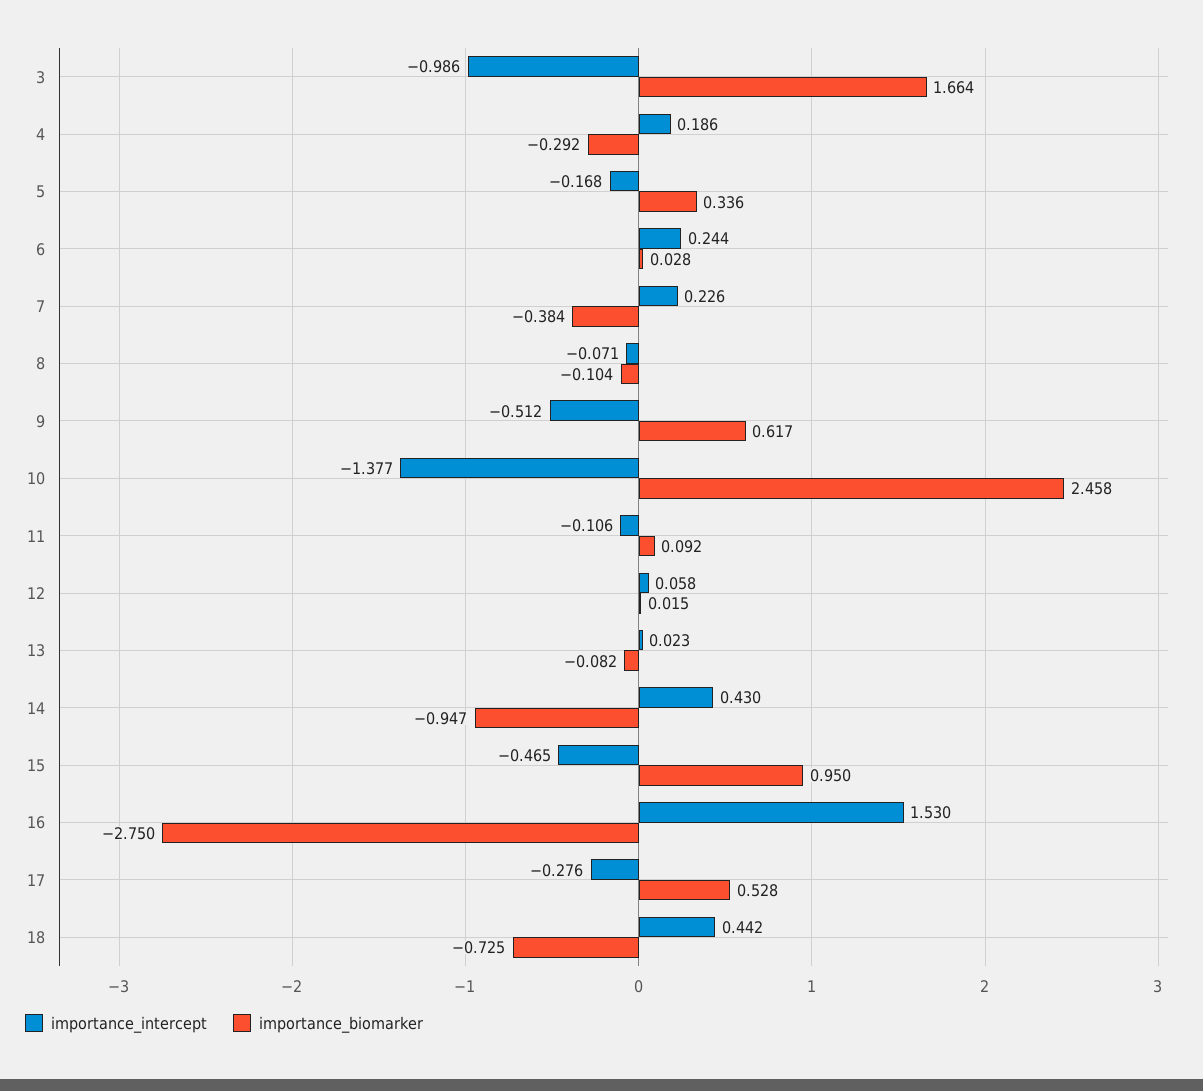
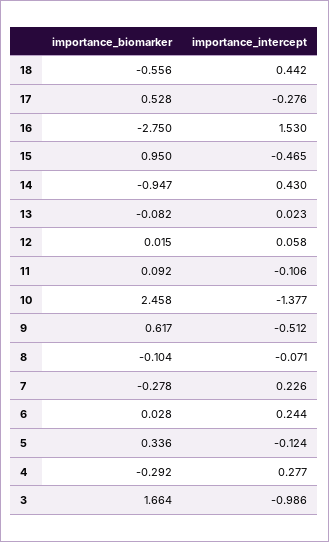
  {
    "importance_intercept": {
      "3": -0.986,
-     "4": 0.186,
+     "4": 0.277,
-     "5": -0.168,
+     "5": -0.124,
      "6": 0.244,
      "7": 0.226,
      "8": -0.071,
      "9": -0.512,
      "10": -1.377,
      "11": -0.106,
      "12": 0.058,
      "13": 0.023,
      "14": 0.43,
      "15": -0.465,
      "16": 1.53,
      "17": -0.276,
      "18": 0.442
    },
    "importance_biomarker": {
      "3": 1.664,
      "4": -0.292,
      "5": 0.336,
      "6": 0.028,
-     "7": -0.384,
+     "7": -0.278,
      "8": -0.104,
      "9": 0.617,
      "10": 2.458,
      "11": 0.092,
      "12": 0.015,
      "13": -0.082,
      "14": -0.947,
      "15": 0.95,
      "16": -2.75,
      "17": 0.528,
-     "18": -0.725
+     "18": -0.556
    }
  }

